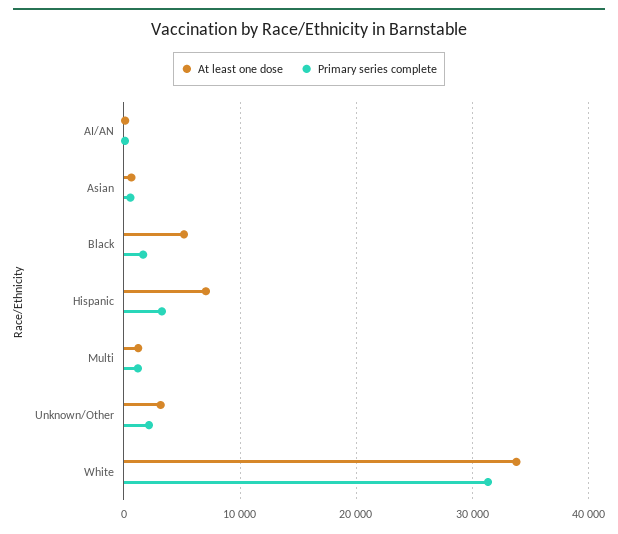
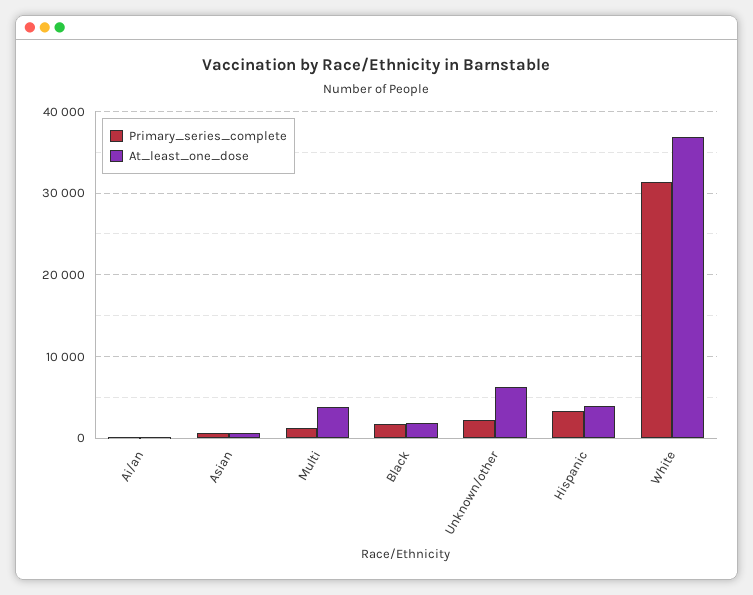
  {
    "At least one dose": {
      "AI/AN": 0,
      "Asian": 1000,
-     "Black": 5000,
+     "Black": 2000,
-     "Hispanic": 7000,
+     "Hispanic": 4000,
-     "Multi": 1000,
+     "Multi": 4000,
-     "Unknown/Other": 3000,
+     "Unknown/Other": 6000,
-     "White": 34000
+     "White": 37000
    },
    "Primary series complete": {
      "AI/AN": 0,
      "Asian": 1000,
      "Black": 2000,
      "Hispanic": 3000,
      "Multi": 1000,
      "Unknown/Other": 2000,
      "White": 31000
    }
  }

